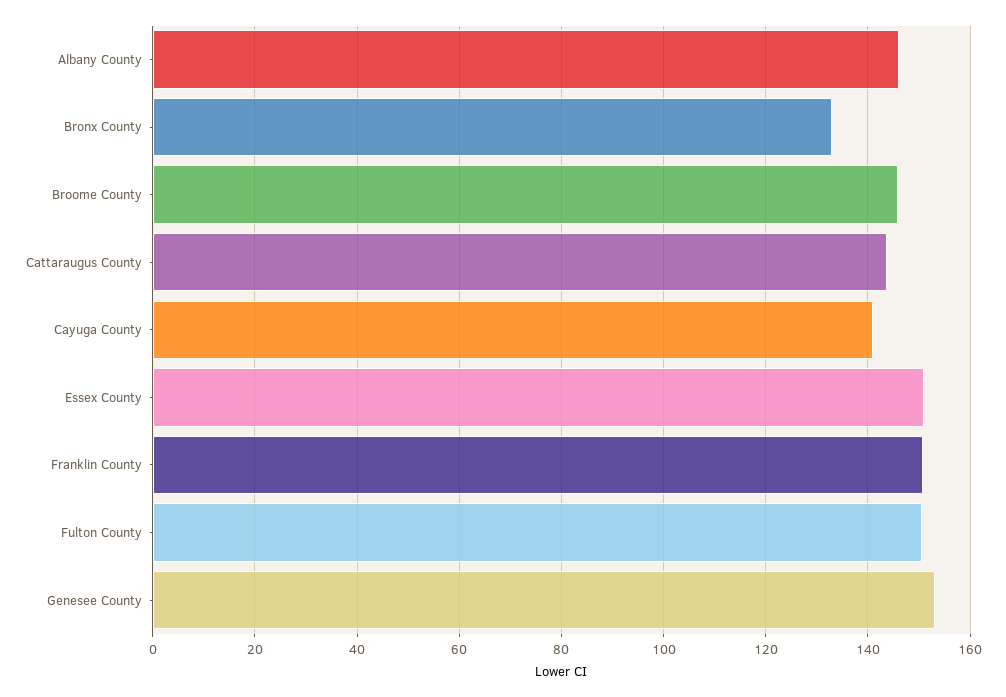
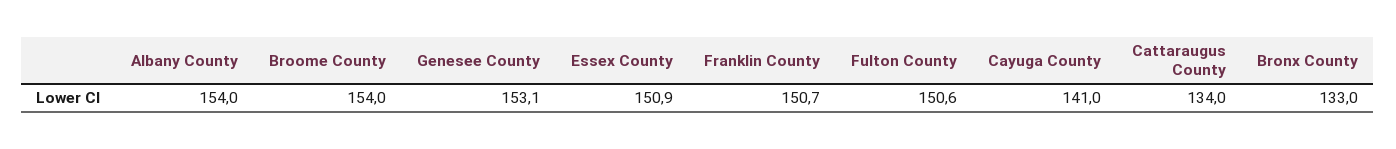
  {
-   "Albany County": 146,
+   "Albany County": 154,
    "Bronx County": 133,
-   "Broome County": 146,
+   "Broome County": 154,
-   "Cattaraugus County": 144,
+   "Cattaraugus County": 134,
    "Cayuga County": 141,
    "Essex County": 150.9,
    "Franklin County": 150.7,
    "Fulton County": 150.6,
    "Genesee County": 153.1
  }

